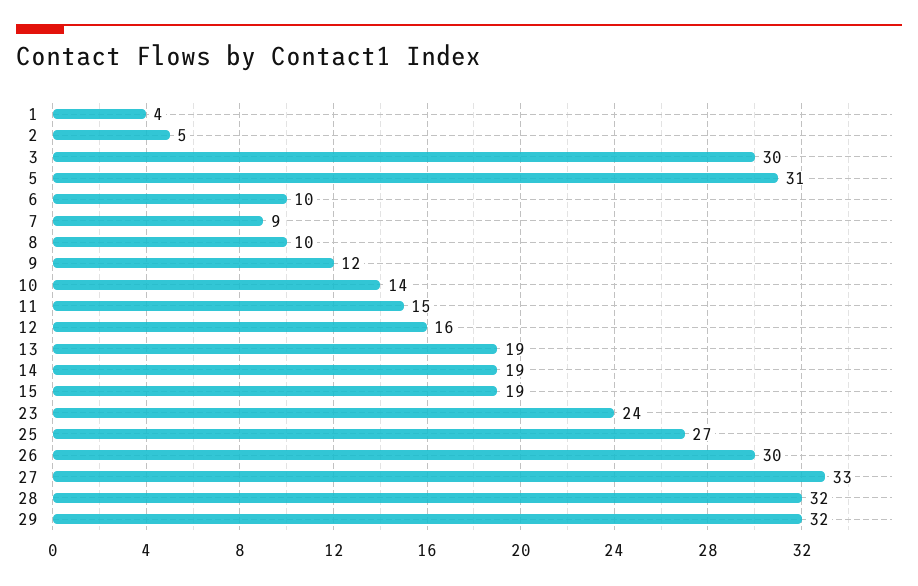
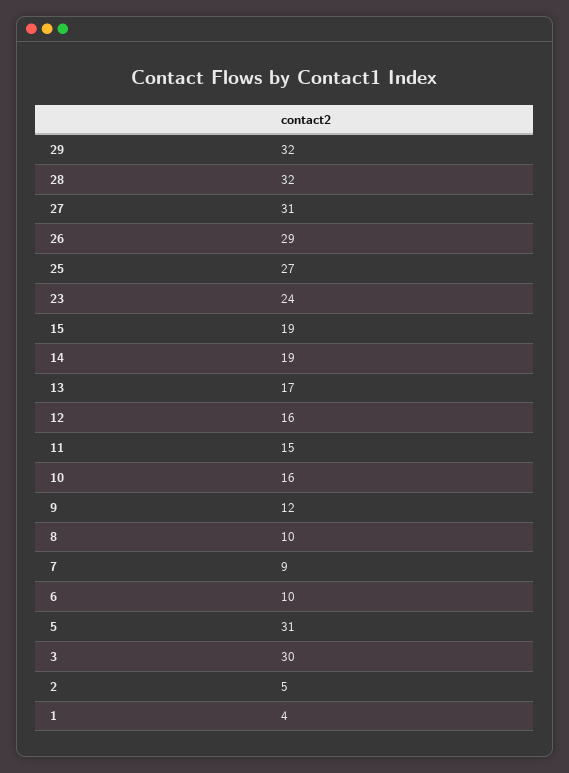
  {
    "1": 4,
    "2": 5,
    "3": 30,
    "5": 31,
    "6": 10,
    "7": 9,
    "8": 10,
    "9": 12,
-   "10": 14,
+   "10": 16,
    "11": 15,
    "12": 16,
-   "13": 19,
+   "13": 17,
    "14": 19,
    "15": 19,
    "23": 24,
    "25": 27,
-   "26": 30,
+   "26": 29,
-   "27": 33,
+   "27": 31,
    "28": 32,
    "29": 32
  }

